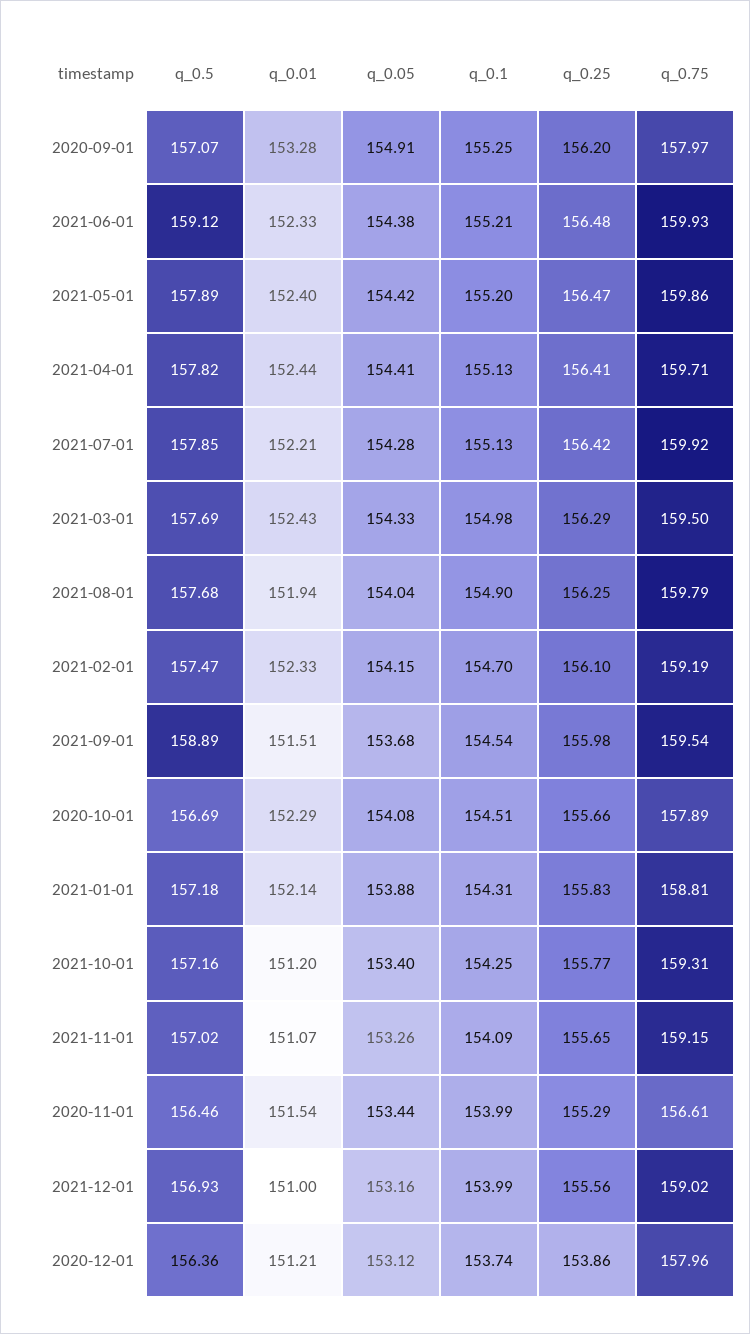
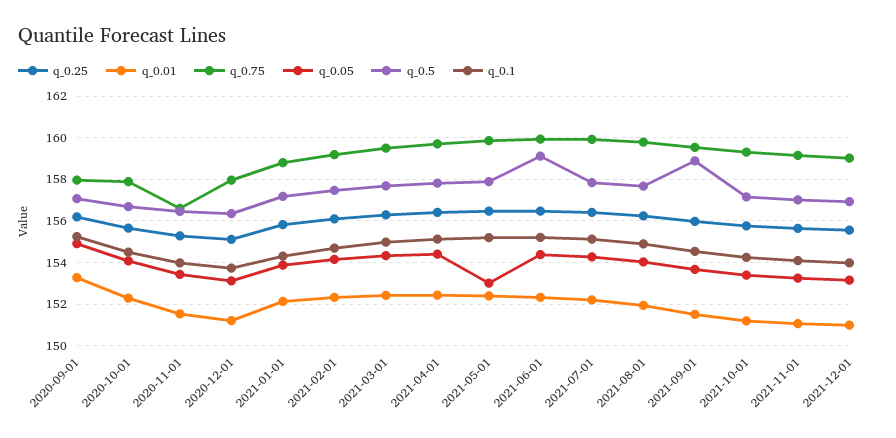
  {
    "q_0.5": {
      "2020-09-01": 157.07,
      "2021-06-01": 159.12,
      "2021-05-01": 157.89,
      "2021-04-01": 157.82,
      "2021-07-01": 157.85,
      "2021-03-01": 157.69,
      "2021-08-01": 157.68,
      "2021-02-01": 157.47,
      "2021-09-01": 158.89,
      "2020-10-01": 156.69,
      "2021-01-01": 157.18,
      "2021-10-01": 157.16,
      "2021-11-01": 157.02,
      "2020-11-01": 156.46,
      "2021-12-01": 156.93,
      "2020-12-01": 156.36
    },
    "q_0.01": {
      "2020-09-01": 153.28,
      "2021-06-01": 152.33,
      "2021-05-01": 152.4,
      "2021-04-01": 152.44,
      "2021-07-01": 152.21,
      "2021-03-01": 152.43,
      "2021-08-01": 151.94,
      "2021-02-01": 152.33,
      "2021-09-01": 151.51,
      "2020-10-01": 152.29,
      "2021-01-01": 152.14,
      "2021-10-01": 151.2,
      "2021-11-01": 151.07,
      "2020-11-01": 151.54,
      "2021-12-01": 151,
      "2020-12-01": 151.21
    },
    "q_0.05": {
      "2020-09-01": 154.91,
      "2021-06-01": 154.38,
-     "2021-05-01": 154.42,
+     "2021-05-01": 153,
      "2021-04-01": 154.41,
      "2021-07-01": 154.28,
      "2021-03-01": 154.33,
      "2021-08-01": 154.04,
      "2021-02-01": 154.15,
      "2021-09-01": 153.68,
      "2020-10-01": 154.08,
      "2021-01-01": 153.88,
      "2021-10-01": 153.4,
      "2021-11-01": 153.26,
      "2020-11-01": 153.44,
      "2021-12-01": 153.16,
      "2020-12-01": 153.12
    },
    "q_0.1": {
      "2020-09-01": 155.25,
      "2021-06-01": 155.21,
      "2021-05-01": 155.2,
      "2021-04-01": 155.13,
      "2021-07-01": 155.13,
      "2021-03-01": 154.98,
      "2021-08-01": 154.9,
      "2021-02-01": 154.7,
      "2021-09-01": 154.54,
      "2020-10-01": 154.51,
      "2021-01-01": 154.31,
      "2021-10-01": 154.25,
      "2021-11-01": 154.09,
      "2020-11-01": 153.99,
      "2021-12-01": 153.99,
      "2020-12-01": 153.74
    },
    "q_0.25": {
      "2020-09-01": 156.2,
      "2021-06-01": 156.48,
      "2021-05-01": 156.47,
      "2021-04-01": 156.41,
      "2021-07-01": 156.42,
      "2021-03-01": 156.29,
      "2021-08-01": 156.25,
      "2021-02-01": 156.1,
      "2021-09-01": 155.98,
      "2020-10-01": 155.66,
      "2021-01-01": 155.83,
      "2021-10-01": 155.77,
      "2021-11-01": 155.65,
      "2020-11-01": 155.29,
      "2021-12-01": 155.56,
-     "2020-12-01": 153.86
+     "2020-12-01": 155
    },
    "q_0.75": {
      "2020-09-01": 157.97,
      "2021-06-01": 159.93,
      "2021-05-01": 159.86,
      "2021-04-01": 159.71,
      "2021-07-01": 159.92,
      "2021-03-01": 159.5,
      "2021-08-01": 159.79,
      "2021-02-01": 159.19,
      "2021-09-01": 159.54,
      "2020-10-01": 157.89,
      "2021-01-01": 158.81,
      "2021-10-01": 159.31,
      "2021-11-01": 159.15,
      "2020-11-01": 156.61,
      "2021-12-01": 159.02,
      "2020-12-01": 157.96
    }
  }

